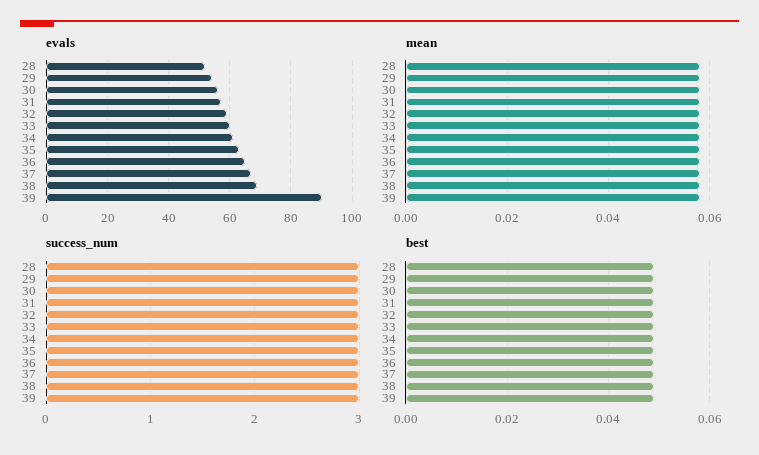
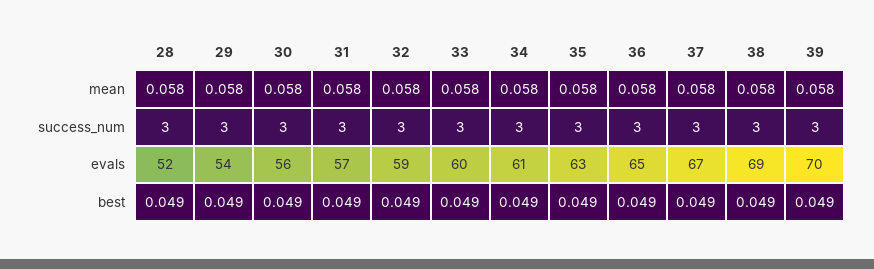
  {
    "evals": {
      "28": 52,
      "29": 54,
      "30": 56,
      "31": 57,
      "32": 59,
      "33": 60,
      "34": 61,
      "35": 63,
      "36": 65,
      "37": 67,
      "38": 69,
-     "39": 90
+     "39": 70
    },
    "mean": {
      "28": 0.058,
      "29": 0.058,
      "30": 0.058,
      "31": 0.058,
      "32": 0.058,
      "33": 0.058,
      "34": 0.058,
      "35": 0.058,
      "36": 0.058,
      "37": 0.058,
      "38": 0.058,
      "39": 0.058
    },
    "success_num": {
      "28": 3,
      "29": 3,
      "30": 3,
      "31": 3,
      "32": 3,
      "33": 3,
      "34": 3,
      "35": 3,
      "36": 3,
      "37": 3,
      "38": 3,
      "39": 3
    },
    "best": {
      "28": 0.049,
      "29": 0.049,
      "30": 0.049,
      "31": 0.049,
      "32": 0.049,
      "33": 0.049,
      "34": 0.049,
      "35": 0.049,
      "36": 0.049,
      "37": 0.049,
      "38": 0.049,
      "39": 0.049
    }
  }

